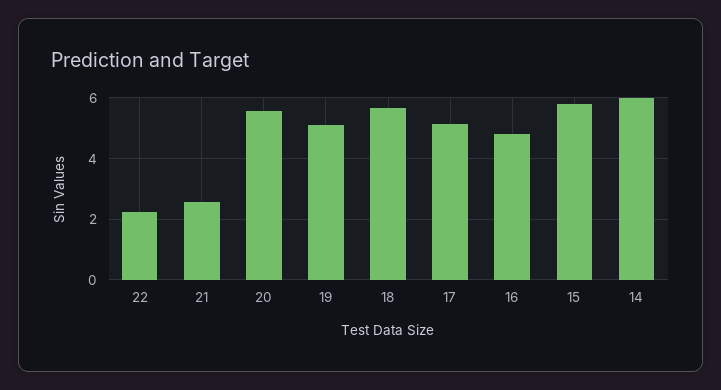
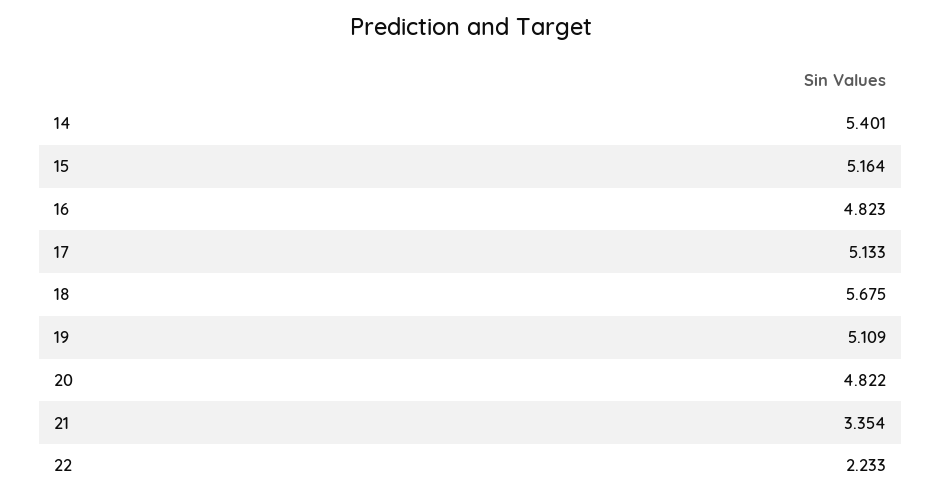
  {
    "22": 2.233,
-   "21": 2.6,
+   "21": 3.354,
-   "20": 5.6,
+   "20": 4.822,
    "19": 5.109,
    "18": 5.675,
    "17": 5.133,
    "16": 4.823,
-   "15": 5.8,
+   "15": 5.164,
-   "14": 6
+   "14": 5.401
  }

